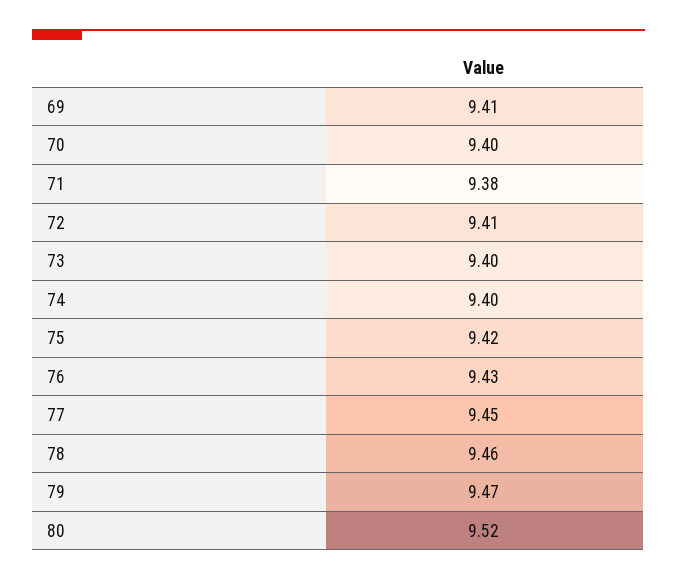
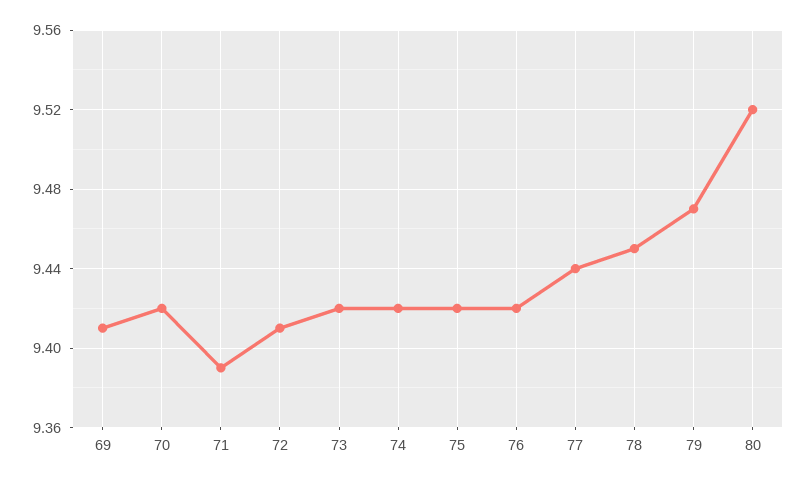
  {
    "69": 9.41,
-   "70": 9.4,
+   "70": 9.42,
-   "71": 9.38,
+   "71": 9.39,
    "72": 9.41,
-   "73": 9.4,
+   "73": 9.42,
-   "74": 9.4,
+   "74": 9.42,
    "75": 9.42,
-   "76": 9.43,
+   "76": 9.42,
-   "77": 9.45,
+   "77": 9.44,
-   "78": 9.46,
+   "78": 9.45,
    "79": 9.47,
    "80": 9.52
  }

